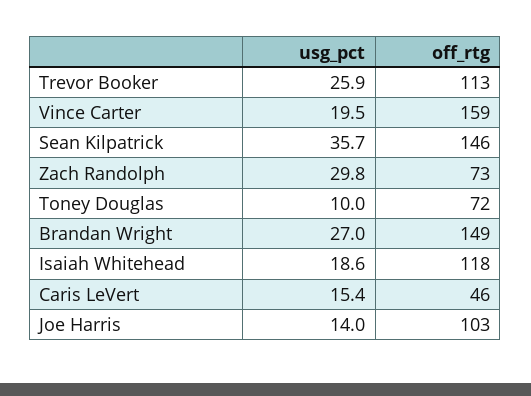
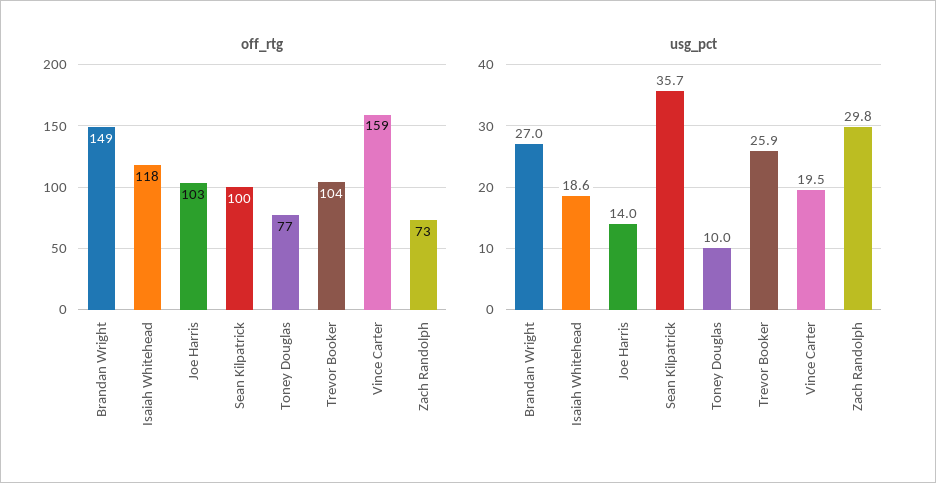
  {
    "usg_pct": {
      "Trevor Booker": 25.9,
      "Vince Carter": 19.5,
      "Sean Kilpatrick": 35.7,
      "Zach Randolph": 29.8,
      "Toney Douglas": 10,
      "Brandan Wright": 27,
      "Isaiah Whitehead": 18.6,
-     "Caris LeVert": 15.4,
      "Joe Harris": 14
    },
    "off_rtg": {
-     "Trevor Booker": 113,
+     "Trevor Booker": 104,
      "Vince Carter": 159,
-     "Sean Kilpatrick": 146,
+     "Sean Kilpatrick": 100,
      "Zach Randolph": 73,
-     "Toney Douglas": 72,
+     "Toney Douglas": 77,
      "Brandan Wright": 149,
      "Isaiah Whitehead": 118,
-     "Caris LeVert": 46,
      "Joe Harris": 103
    }
  }

